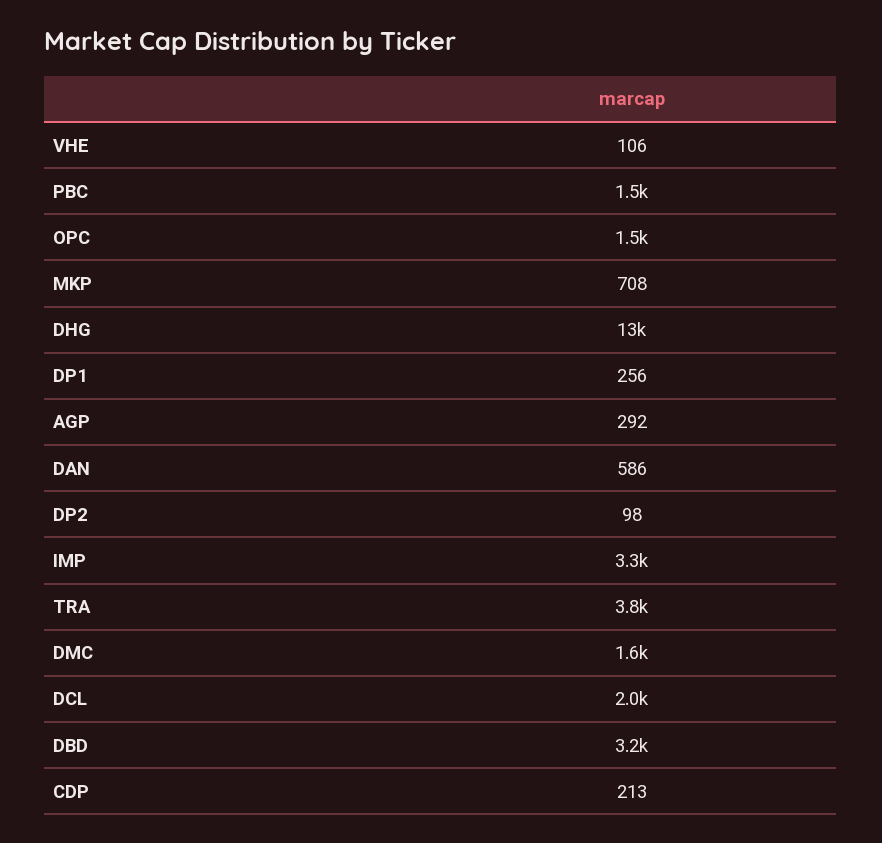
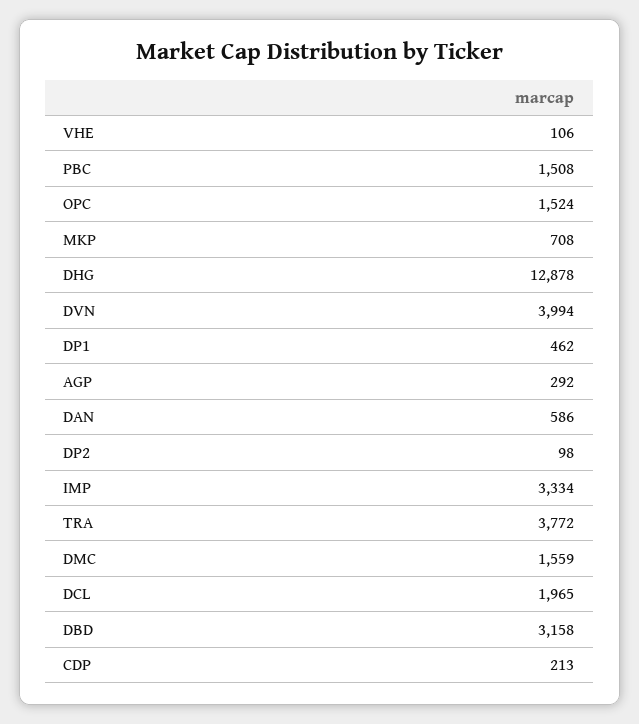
  {
    "VHE": 106,
    "PBC": 1508,
    "OPC": 1524,
    "MKP": 708,
    "DHG": 12878,
-   "DP1": 256,
+   "DP1": 462,
    "AGP": 292,
    "DAN": 586,
    "DP2": 98,
    "IMP": 3334,
    "TRA": 3772,
    "DMC": 1559,
    "DCL": 1965,
    "DBD": 3158,
-   "CDP": 213
+   "CDP": 213,
+   "DVN": 3994
  }

